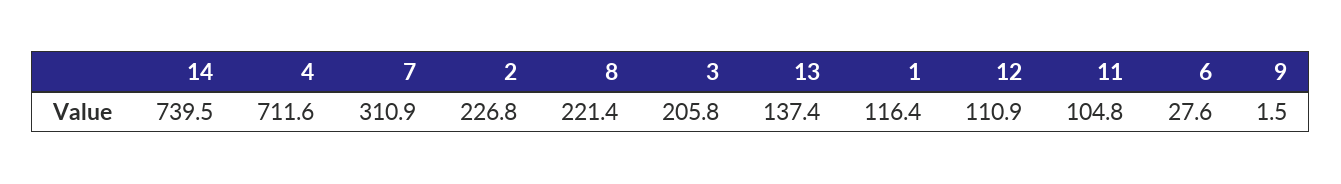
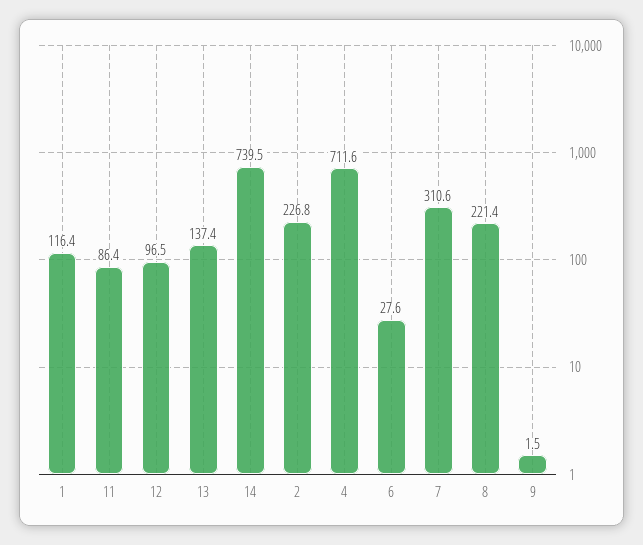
  {
    "14": 739.5,
    "4": 711.6,
-   "7": 310.9,
+   "7": 310.6,
    "2": 226.8,
    "8": 221.4,
-   "3": 205.8,
    "13": 137.4,
    "1": 116.4,
-   "12": 110.9,
+   "12": 96.5,
-   "11": 104.8,
+   "11": 86.4,
    "6": 27.6,
    "9": 1.5
  }

